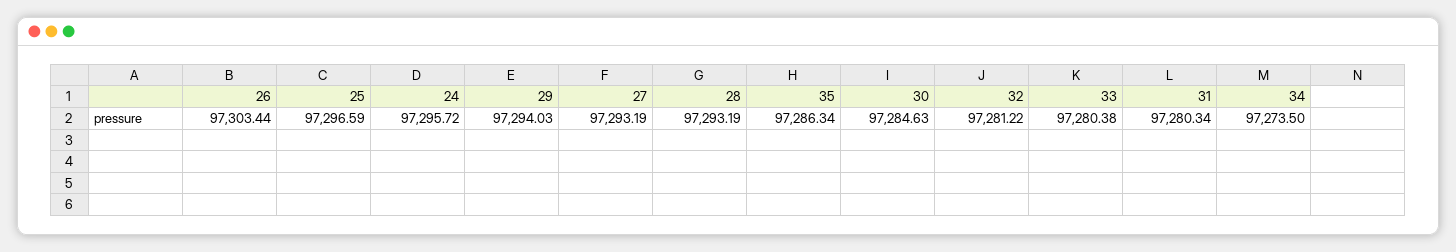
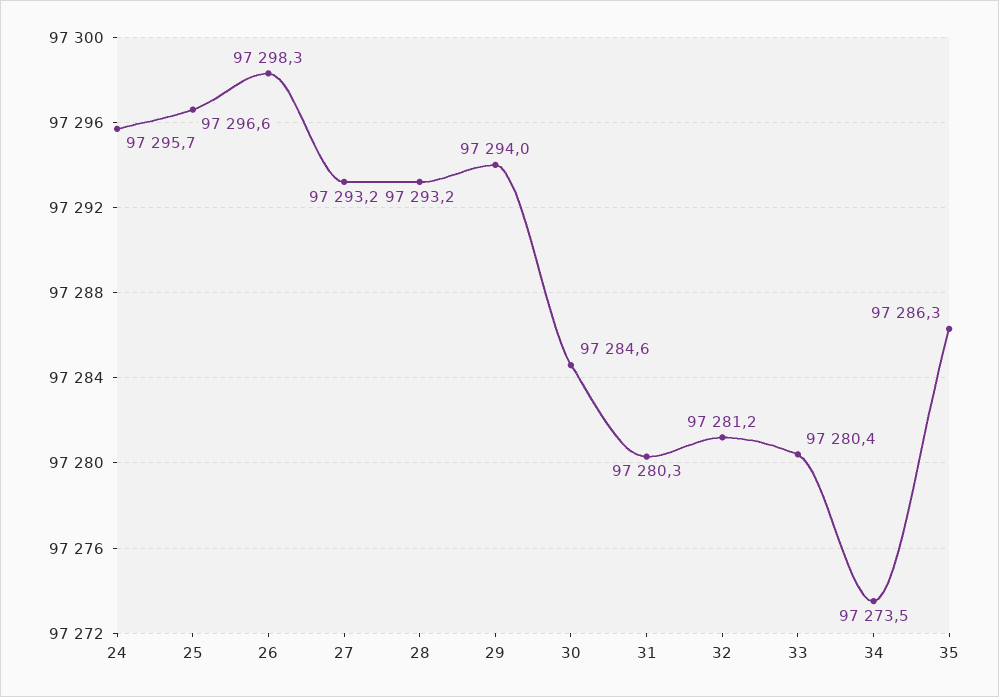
  {
-   "26": 97303.44,
+   "26": 97298.3,
    "25": 97296.59,
    "24": 97295.72,
    "29": 97294.03,
    "27": 97293.19,
    "28": 97293.19,
    "35": 97286.34,
    "30": 97284.63,
    "32": 97281.22,
    "33": 97280.38,
    "31": 97280.34,
    "34": 97273.5
  }

